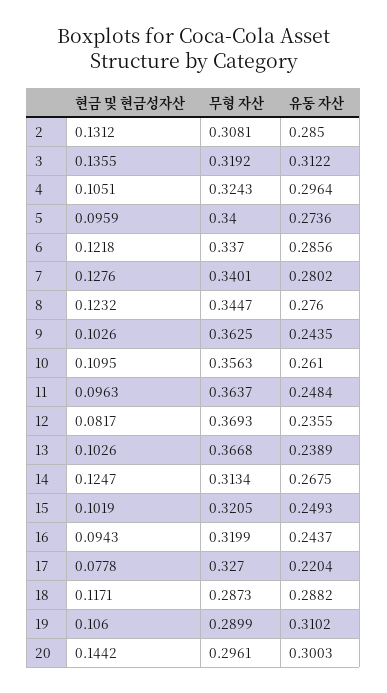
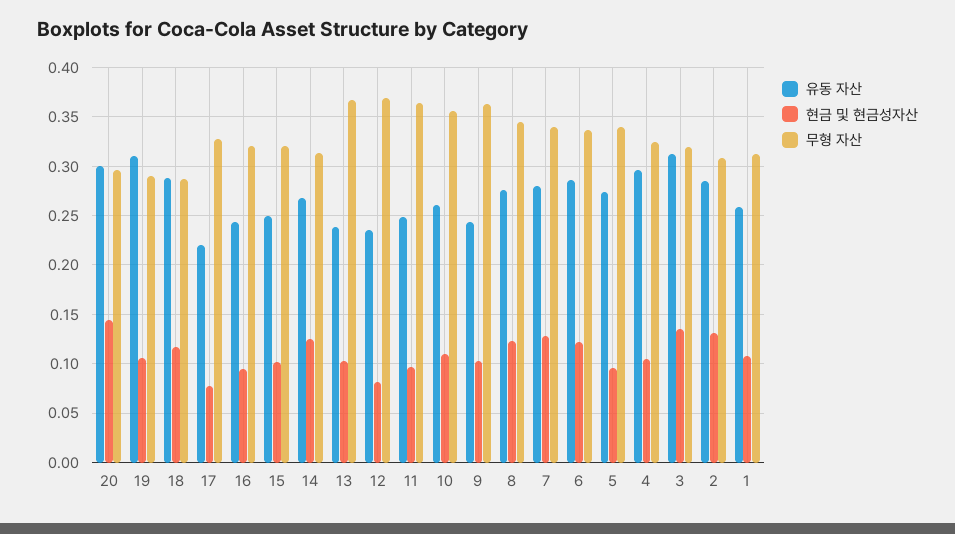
  {
    "현금 및 현금성자산": {
      "2": 0.1312,
      "3": 0.1355,
      "4": 0.1051,
      "5": 0.0959,
      "6": 0.1218,
      "7": 0.1276,
      "8": 0.1232,
      "9": 0.1026,
      "10": 0.1095,
      "11": 0.0963,
      "12": 0.0817,
      "13": 0.1026,
      "14": 0.1247,
      "15": 0.1019,
      "16": 0.0943,
      "17": 0.0778,
      "18": 0.1171,
      "19": 0.106,
-     "20": 0.1442
+     "20": 0.1442,
+     "1": 0.11
    },
    "무형 자산": {
      "2": 0.3081,
      "3": 0.3192,
      "4": 0.3243,
      "5": 0.34,
      "6": 0.337,
      "7": 0.3401,
      "8": 0.3447,
      "9": 0.3625,
      "10": 0.3563,
      "11": 0.3637,
      "12": 0.3693,
      "13": 0.3668,
      "14": 0.3134,
      "15": 0.3205,
      "16": 0.3199,
      "17": 0.327,
      "18": 0.2873,
      "19": 0.2899,
-     "20": 0.2961
+     "20": 0.2961,
+     "1": 0.31
    },
    "유동 자산": {
      "2": 0.285,
      "3": 0.3122,
      "4": 0.2964,
      "5": 0.2736,
      "6": 0.2856,
      "7": 0.2802,
      "8": 0.276,
      "9": 0.2435,
      "10": 0.261,
      "11": 0.2484,
      "12": 0.2355,
      "13": 0.2389,
      "14": 0.2675,
      "15": 0.2493,
      "16": 0.2437,
      "17": 0.2204,
      "18": 0.2882,
      "19": 0.3102,
-     "20": 0.3003
+     "20": 0.3003,
+     "1": 0.26
    }
  }

